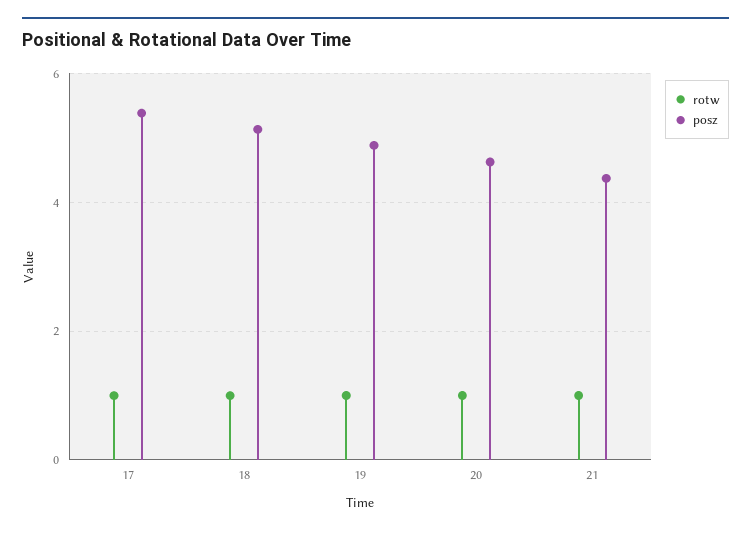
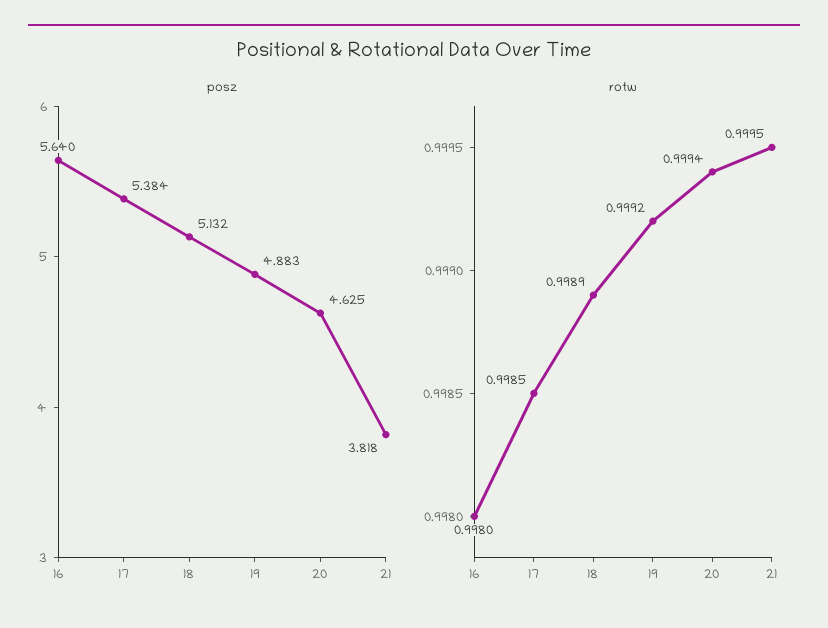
  {
    "rotw": {
      "17": 0.9985,
      "18": 0.9989,
      "19": 0.9992,
      "20": 0.9994,
-     "21": 0.9995
+     "21": 0.9995,
+     "16": 0.998
    },
    "posz": {
      "17": 5.384,
      "18": 5.132,
      "19": 4.883,
      "20": 4.625,
-     "21": 4.4
+     "21": 3.818,
+     "16": 5.64
    }
  }

